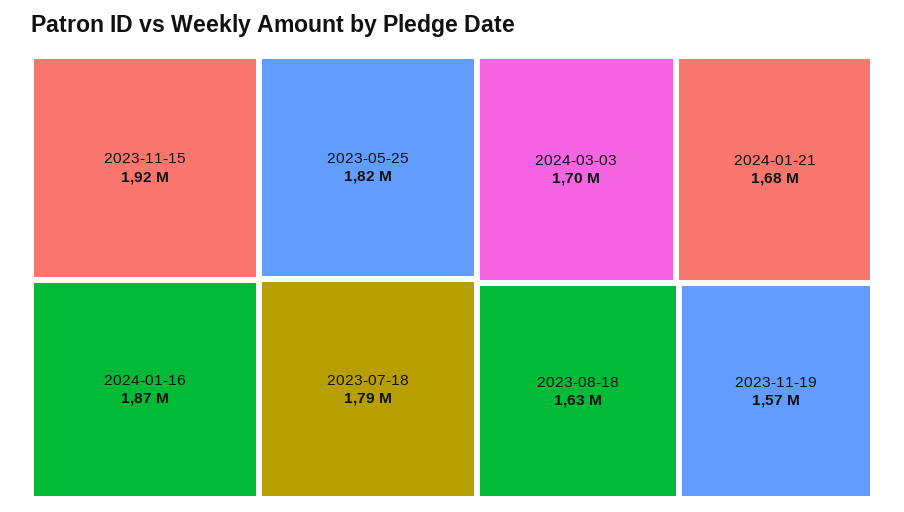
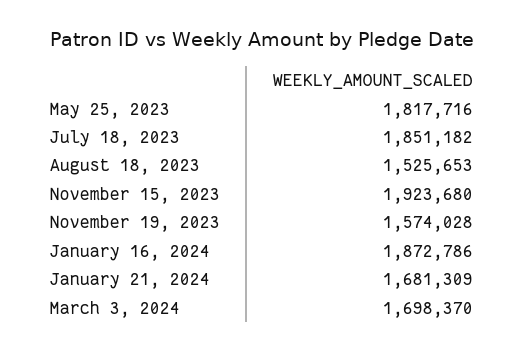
  {
    "2023-11-15": 1923680,
    "2024-01-16": 1872786,
    "2023-05-25": 1817716,
-   "2023-07-18": 1790000,
+   "2023-07-18": 1851182,
    "2024-03-03": 1698370,
    "2024-01-21": 1681309,
-   "2023-08-18": 1630000,
+   "2023-08-18": 1525653,
    "2023-11-19": 1574028
  }

